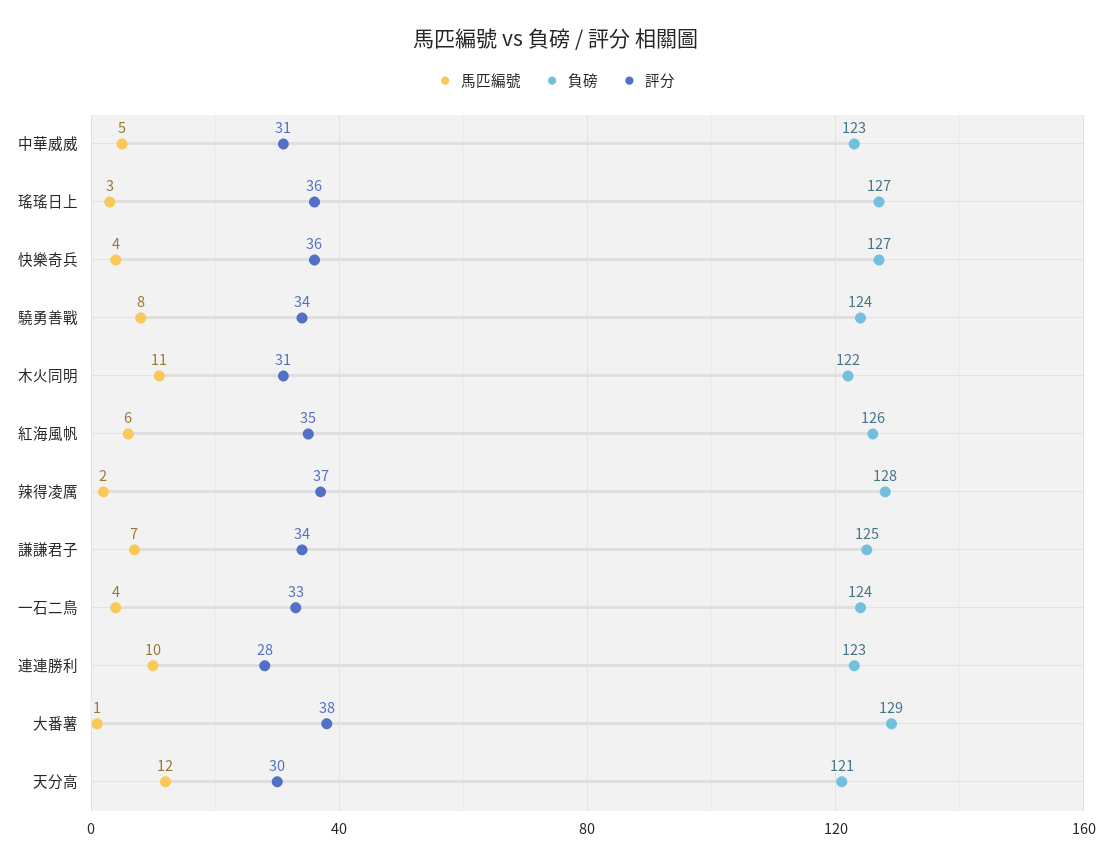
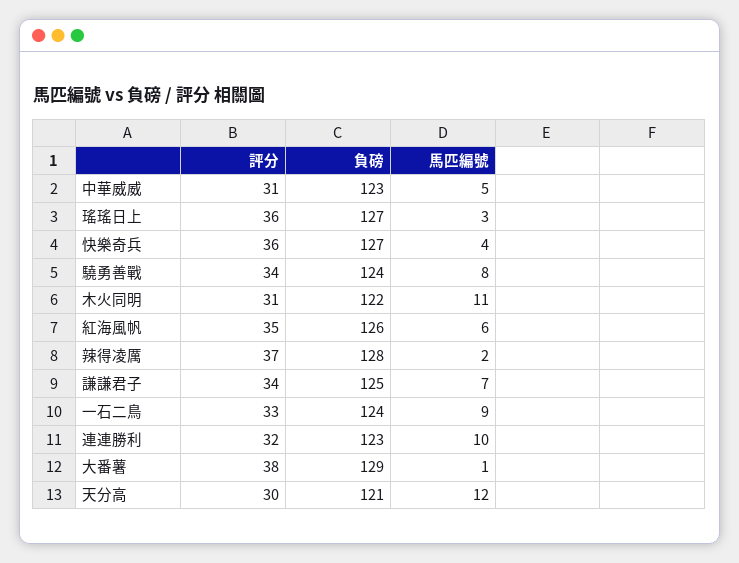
  {
    "馬匹編號": {
      "中華威威": 5,
      "瑤瑤日上": 3,
      "快樂奇兵": 4,
      "驍勇善戰": 8,
      "木火同明": 11,
      "紅海風帆": 6,
      "辣得凌厲": 2,
      "謙謙君子": 7,
-     "一石二鳥": 4,
+     "一石二鳥": 9,
      "連連勝利": 10,
      "大番薯": 1,
      "天分高": 12
    },
    "負磅": {
      "中華威威": 123,
      "瑤瑤日上": 127,
      "快樂奇兵": 127,
      "驍勇善戰": 124,
      "木火同明": 122,
      "紅海風帆": 126,
      "辣得凌厲": 128,
      "謙謙君子": 125,
      "一石二鳥": 124,
      "連連勝利": 123,
      "大番薯": 129,
      "天分高": 121
    },
    "評分": {
      "中華威威": 31,
      "瑤瑤日上": 36,
      "快樂奇兵": 36,
      "驍勇善戰": 34,
      "木火同明": 31,
      "紅海風帆": 35,
      "辣得凌厲": 37,
      "謙謙君子": 34,
      "一石二鳥": 33,
-     "連連勝利": 28,
+     "連連勝利": 32,
      "大番薯": 38,
      "天分高": 30
    }
  }

